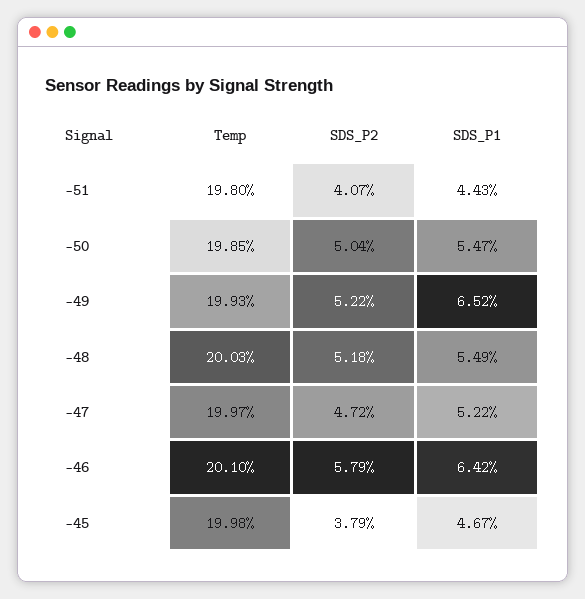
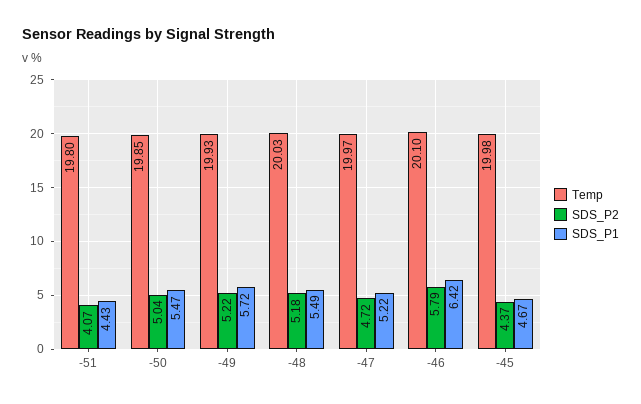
  {
    "Temp": {
      "-51": 19.8,
      "-50": 19.85,
      "-49": 19.93,
      "-48": 20.03,
      "-47": 19.97,
      "-46": 20.1,
      "-45": 19.98
    },
    "SDS_P2": {
      "-51": 4.07,
      "-50": 5.04,
      "-49": 5.22,
      "-48": 5.18,
      "-47": 4.72,
      "-46": 5.79,
-     "-45": 3.79
+     "-45": 4.37
    },
    "SDS_P1": {
      "-51": 4.43,
      "-50": 5.47,
-     "-49": 6.52,
+     "-49": 5.72,
      "-48": 5.49,
      "-47": 5.22,
      "-46": 6.42,
      "-45": 4.67
    }
  }

